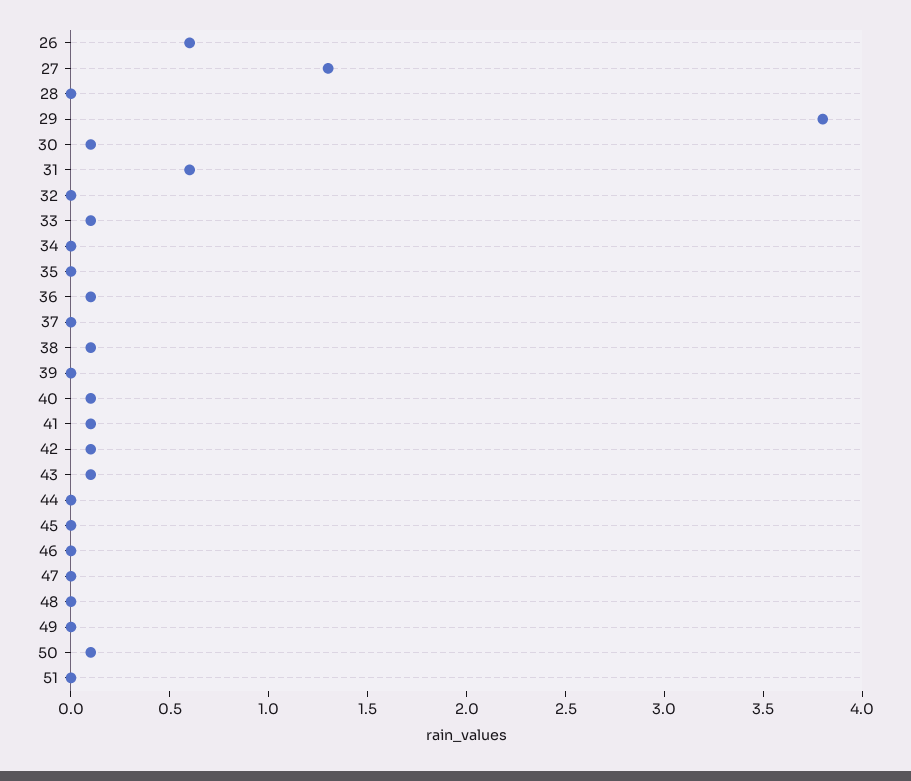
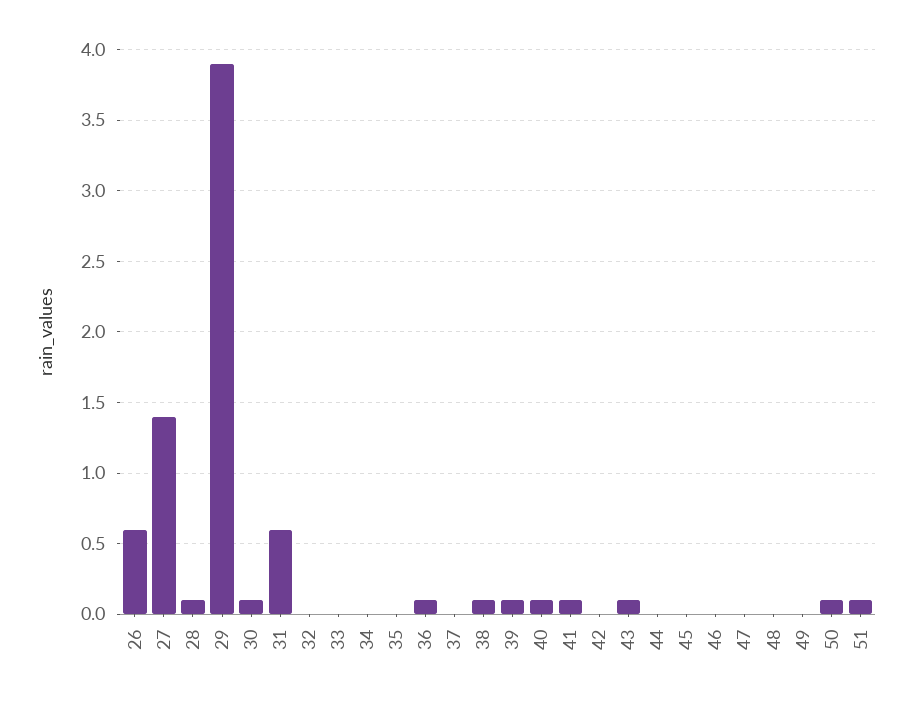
  {
    "26": 0.6,
-   "27": 1.3,
+   "27": 1.4,
-   "28": 0,
+   "28": 0.1,
-   "29": 3.8,
+   "29": 3.9,
    "30": 0.1,
    "31": 0.6,
    "32": 0,
-   "33": 0.1,
+   "33": 0,
    "34": 0,
    "35": 0,
    "36": 0.1,
    "37": 0,
    "38": 0.1,
-   "39": 0,
+   "39": 0.1,
    "40": 0.1,
    "41": 0.1,
-   "42": 0.1,
+   "42": 0,
    "43": 0.1,
    "44": 0,
    "45": 0,
    "46": 0,
    "47": 0,
    "48": 0,
    "49": 0,
    "50": 0.1,
-   "51": 0
+   "51": 0.1
  }

